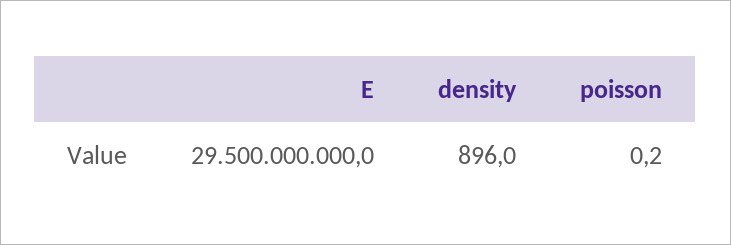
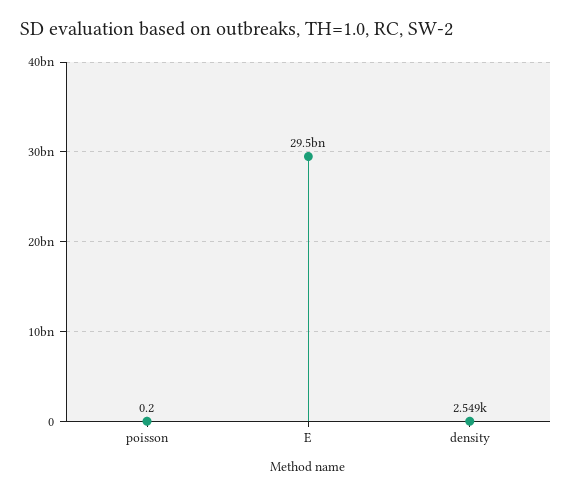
  {
    "E": 29500000000,
-   "density": 896,
+   "density": 2549,
    "poisson": 0.2
  }

